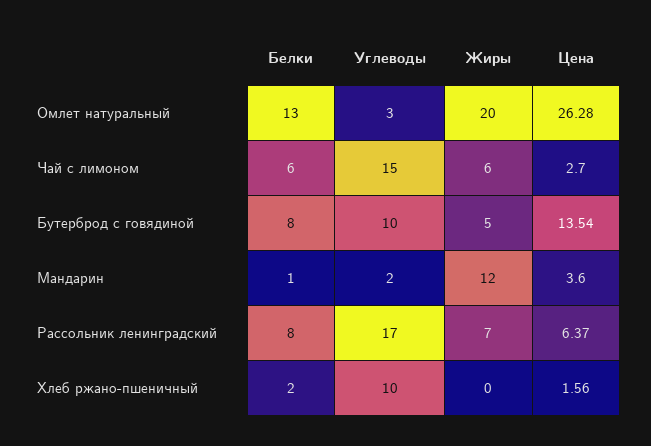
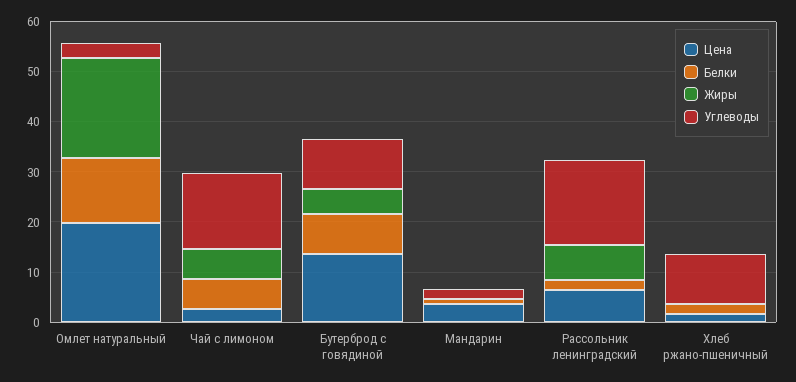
  {
    "Белки": {
      "Омлет натуральный": 13,
      "Чай с лимоном": 6,
      "Бутерброд с говядиной": 8,
      "Мандарин": 1,
-     "Рассольник ленинградский": 8,
+     "Рассольник ленинградский": 2,
      "Хлеб ржано-пшеничный": 2
    },
    "Углеводы": {
      "Омлет натуральный": 3,
      "Чай с лимоном": 15,
      "Бутерброд с говядиной": 10,
      "Мандарин": 2,
      "Рассольник ленинградский": 17,
      "Хлеб ржано-пшеничный": 10
    },
    "Жиры": {
      "Омлет натуральный": 20,
      "Чай с лимоном": 6,
      "Бутерброд с говядиной": 5,
-     "Мандарин": 12,
+     "Мандарин": 0,
      "Рассольник ленинградский": 7,
      "Хлеб ржано-пшеничный": 0
    },
    "Цена": {
-     "Омлет натуральный": 26.28,
+     "Омлет натуральный": 20,
      "Чай с лимоном": 2.7,
      "Бутерброд с говядиной": 13.54,
      "Мандарин": 3.6,
      "Рассольник ленинградский": 6.37,
      "Хлеб ржано-пшеничный": 1.56
    }
  }

